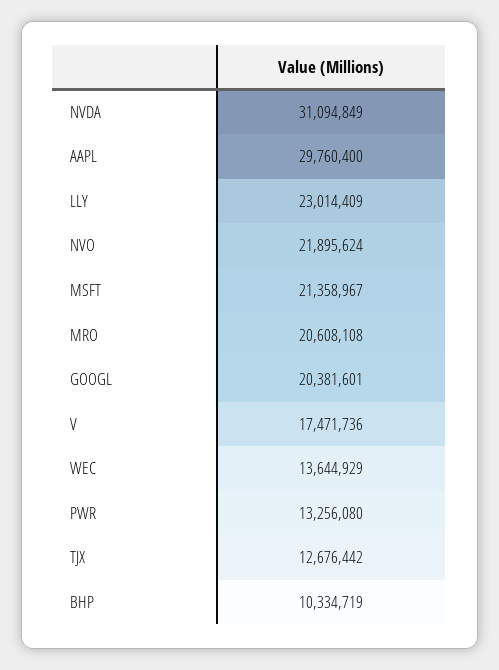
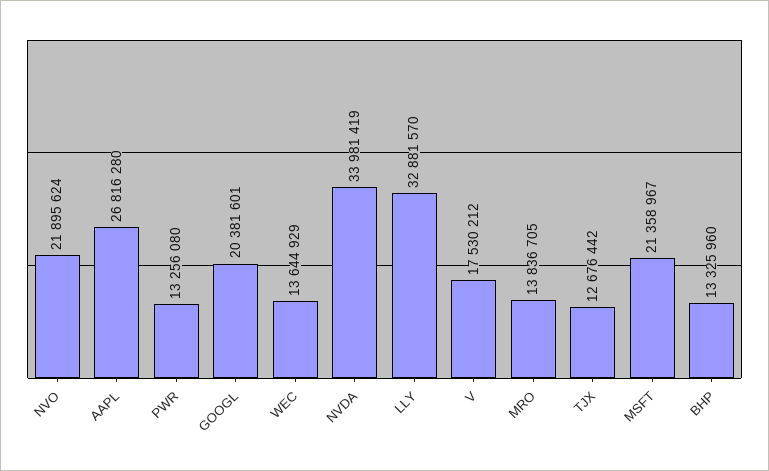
  {
-   "NVDA": 31094849,
+   "NVDA": 33981419,
-   "AAPL": 29760400,
+   "AAPL": 26816280,
-   "LLY": 23014409,
+   "LLY": 32881570,
    "NVO": 21895624,
    "MSFT": 21358967,
-   "MRO": 20608108,
+   "MRO": 13836705,
    "GOOGL": 20381601,
-   "V": 17471736,
+   "V": 17530212,
    "WEC": 13644929,
    "PWR": 13256080,
    "TJX": 12676442,
-   "BHP": 10334719
+   "BHP": 13325960
  }

